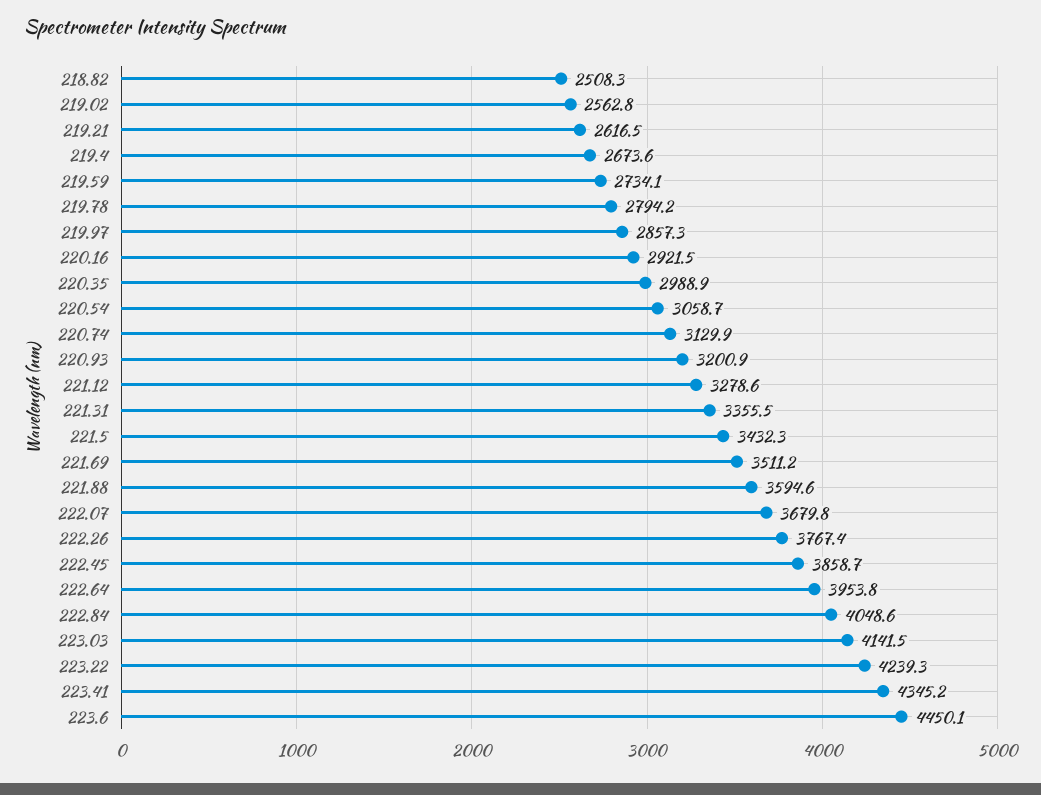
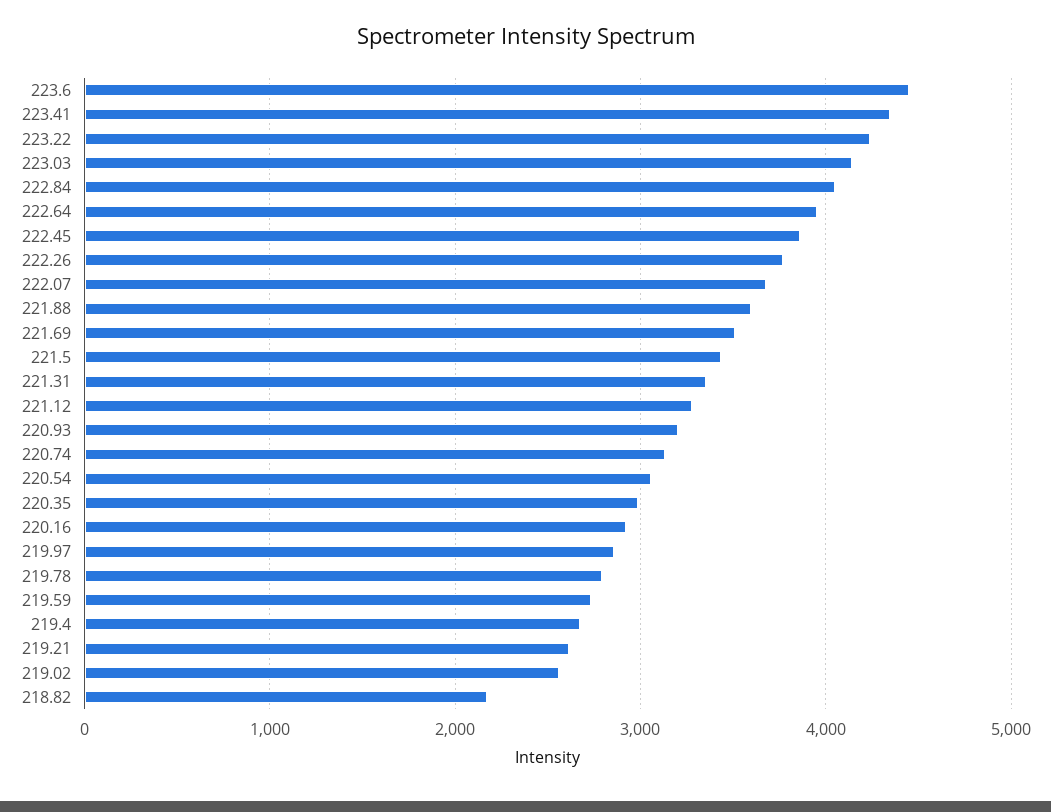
  {
-   "218.82": 2508.3,
+   "218.82": 2200,
    "219.02": 2562.8,
    "219.21": 2616.5,
    "219.4": 2673.6,
    "219.59": 2734.1,
    "219.78": 2794.2,
    "219.97": 2857.3,
    "220.16": 2921.5,
    "220.35": 2988.9,
    "220.54": 3058.7,
    "220.74": 3129.9,
    "220.93": 3200.9,
    "221.12": 3278.6,
    "221.31": 3355.5,
    "221.5": 3432.3,
    "221.69": 3511.2,
    "221.88": 3594.6,
    "222.07": 3679.8,
    "222.26": 3767.4,
    "222.45": 3858.7,
    "222.64": 3953.8,
    "222.84": 4048.6,
    "223.03": 4141.5,
    "223.22": 4239.3,
    "223.41": 4345.2,
    "223.6": 4450.1
  }

